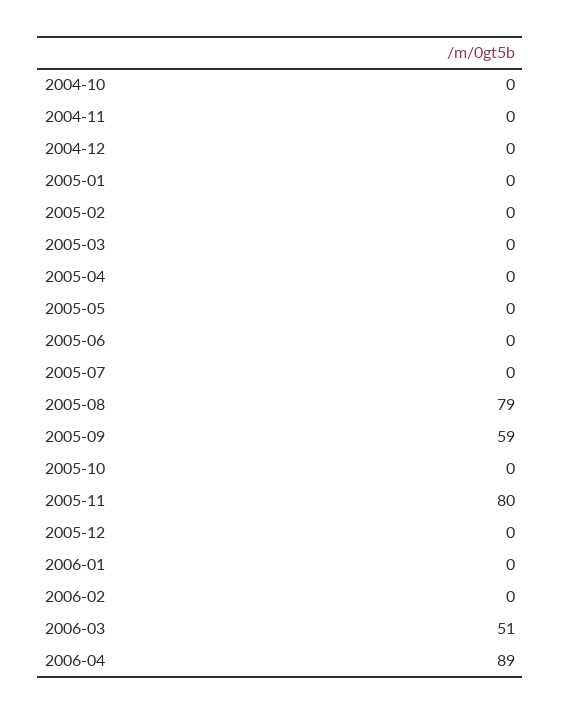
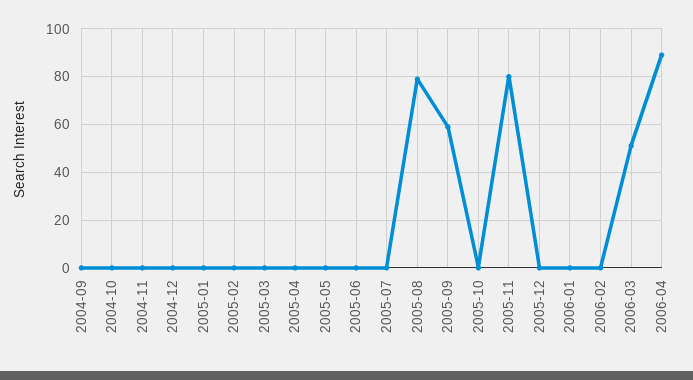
  {
    "2004-10": 0,
    "2004-11": 0,
    "2004-12": 0,
    "2005-01": 0,
    "2005-02": 0,
    "2005-03": 0,
    "2005-04": 0,
    "2005-05": 0,
    "2005-06": 0,
    "2005-07": 0,
    "2005-08": 79,
    "2005-09": 59,
    "2005-10": 0,
    "2005-11": 80,
    "2005-12": 0,
    "2006-01": 0,
    "2006-02": 0,
    "2006-03": 51,
-   "2006-04": 89
+   "2006-04": 89,
+   "2004-09": 0
  }

